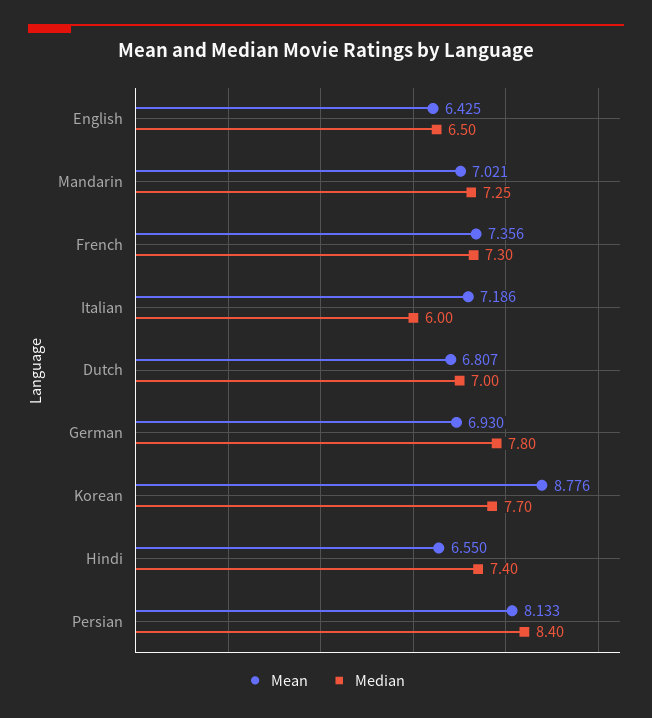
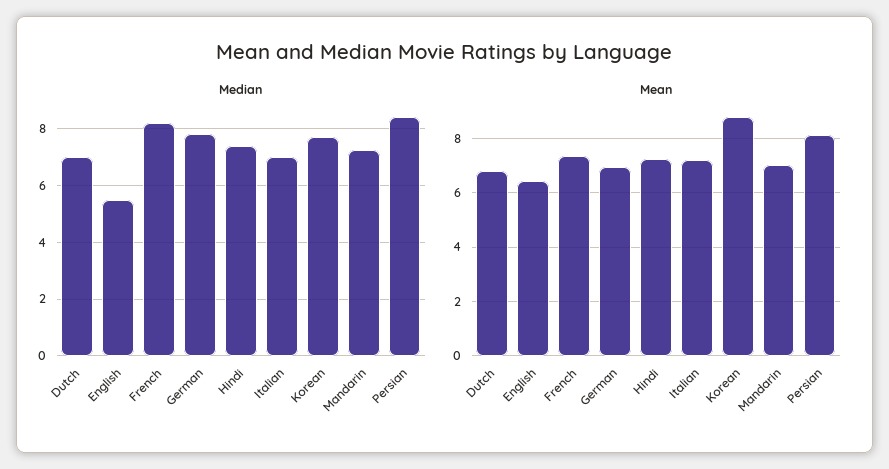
  {
    "Mean": {
      "English": 6.425,
      "Mandarin": 7.021,
      "French": 7.356,
      "Italian": 7.186,
      "Dutch": 6.807,
      "German": 6.93,
      "Korean": 8.776,
-     "Hindi": 6.55,
+     "Hindi": 7.25,
      "Persian": 8.133
    },
    "Median": {
-     "English": 6.5,
+     "English": 5.5,
      "Mandarin": 7.25,
-     "French": 7.3,
+     "French": 8.25,
-     "Italian": 6,
+     "Italian": 7,
      "Dutch": 7,
      "German": 7.8,
      "Korean": 7.7,
      "Hindi": 7.4,
      "Persian": 8.4
    }
  }

